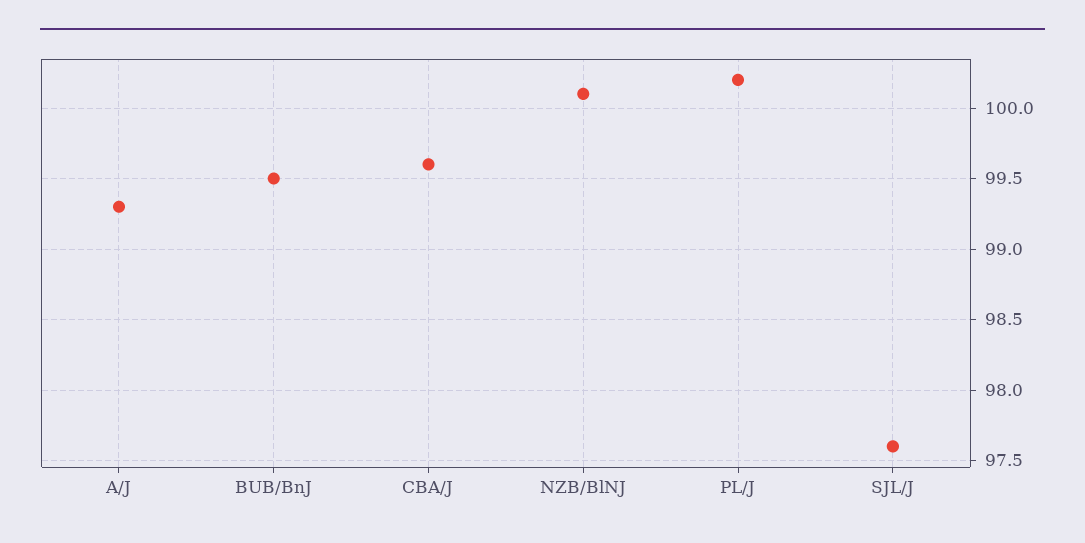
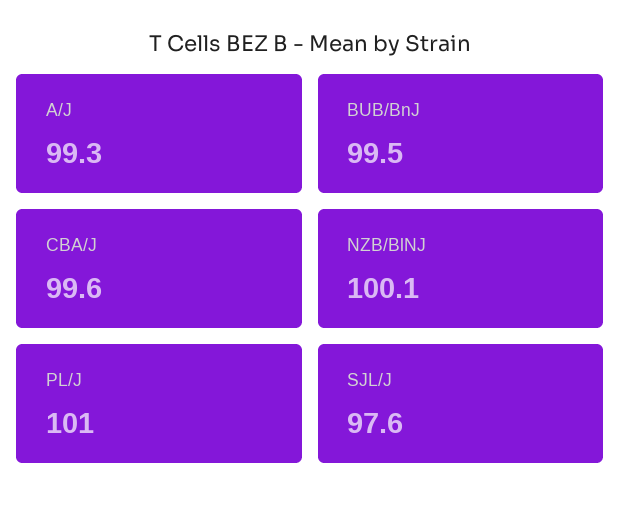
  {
    "A/J": 99.3,
    "BUB/BnJ": 99.5,
    "CBA/J": 99.6,
    "NZB/BlNJ": 100.1,
-   "PL/J": 100.2,
+   "PL/J": 101,
    "SJL/J": 97.6
  }

